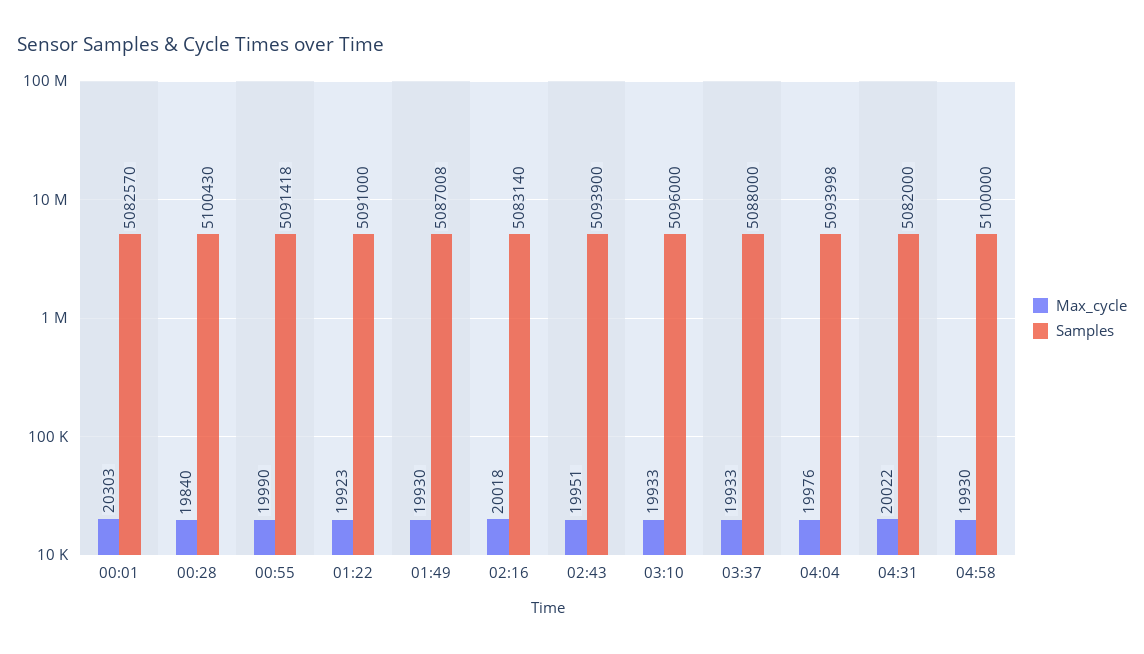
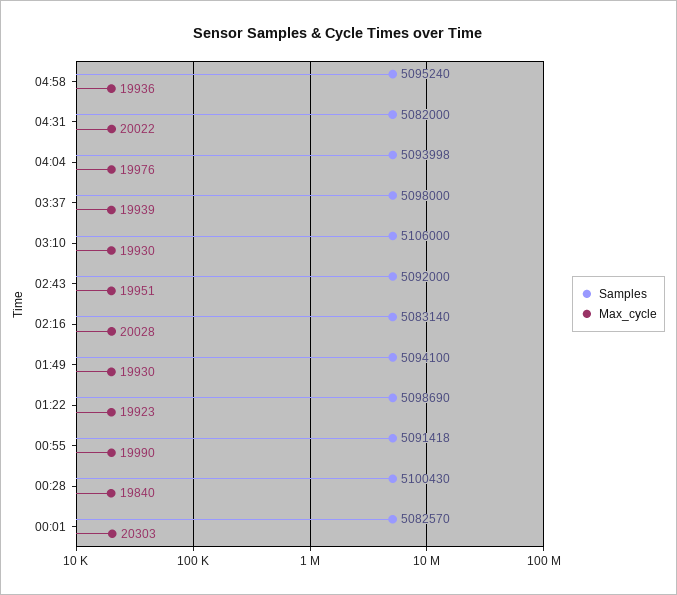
  {
    "Max_cycle": {
      "00:01": 20303,
      "00:28": 19840,
      "00:55": 19990,
      "01:22": 19923,
      "01:49": 19930,
-     "02:16": 20018,
+     "02:16": 20028,
      "02:43": 19951,
-     "03:10": 19933,
+     "03:10": 19930,
-     "03:37": 19933,
+     "03:37": 19939,
      "04:04": 19976,
      "04:31": 20022,
-     "04:58": 19930
+     "04:58": 19936
    },
    "Samples": {
      "00:01": 5082570,
      "00:28": 5100430,
      "00:55": 5091418,
-     "01:22": 5091000,
+     "01:22": 5098690,
-     "01:49": 5087008,
+     "01:49": 5094100,
      "02:16": 5083140,
-     "02:43": 5093900,
+     "02:43": 5092000,
-     "03:10": 5096000,
+     "03:10": 5106000,
-     "03:37": 5088000,
+     "03:37": 5098000,
      "04:04": 5093998,
      "04:31": 5082000,
-     "04:58": 5100000
+     "04:58": 5095240
    }
  }

